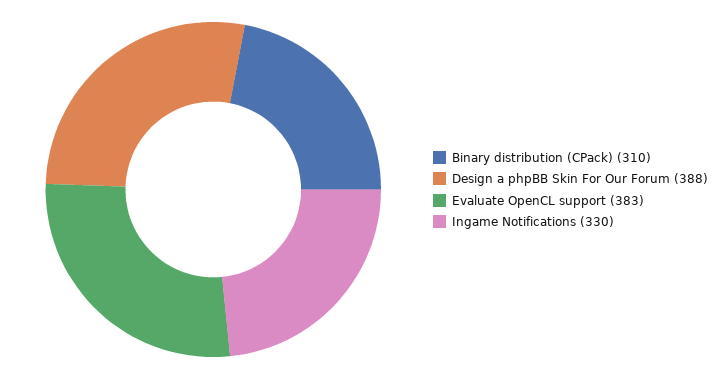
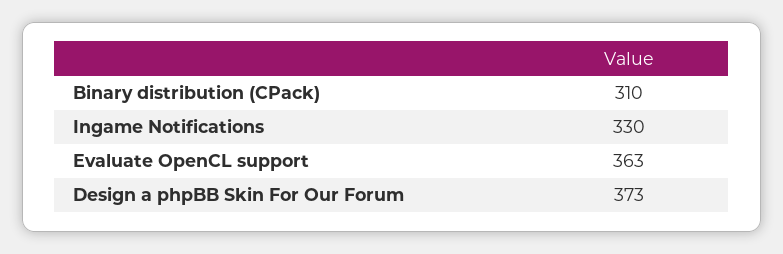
  {
    "Binary distribution (CPack)": 310,
-   "Design a phpBB Skin For Our Forum": 388,
+   "Design a phpBB Skin For Our Forum": 373,
-   "Evaluate OpenCL support": 383,
+   "Evaluate OpenCL support": 363,
    "Ingame Notifications": 330
  }

